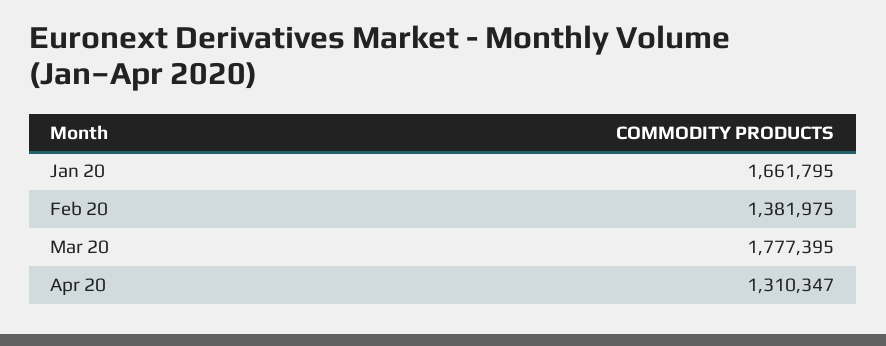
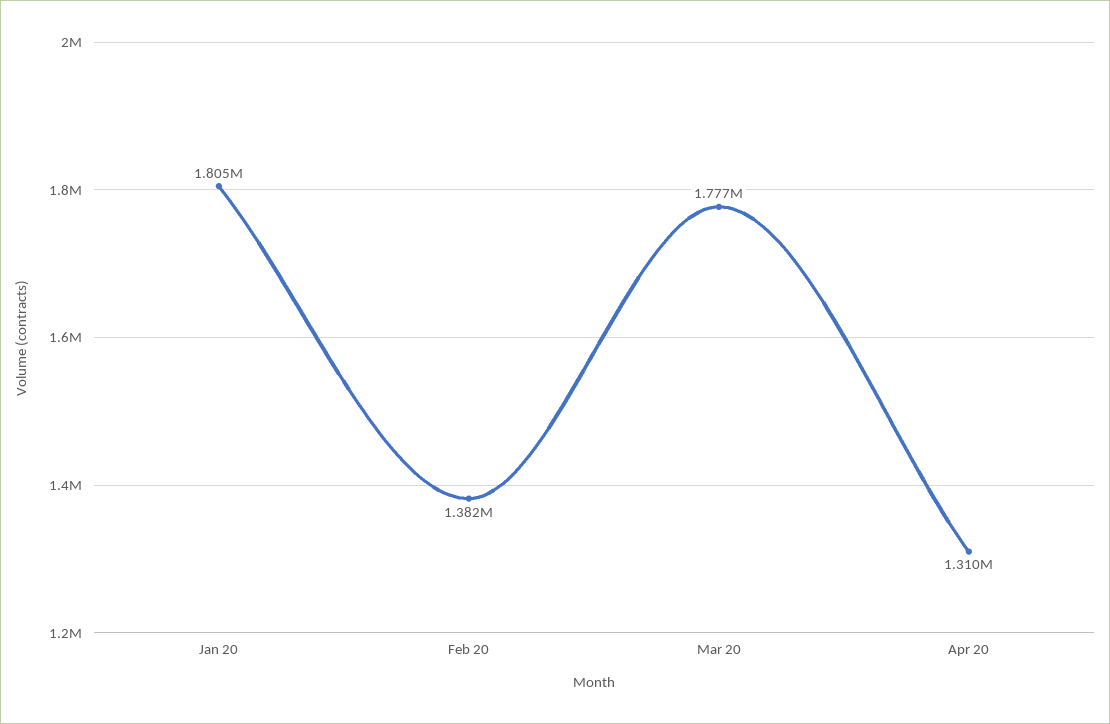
  {
-   "Jan 20": 1661795,
+   "Jan 20": 1805000,
    "Feb 20": 1381975,
    "Mar 20": 1777395,
    "Apr 20": 1310347
  }

